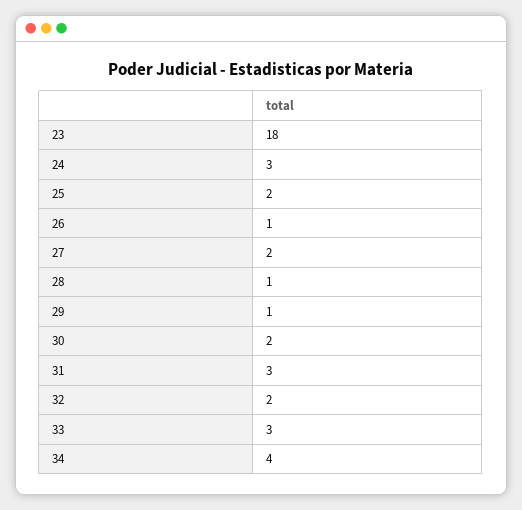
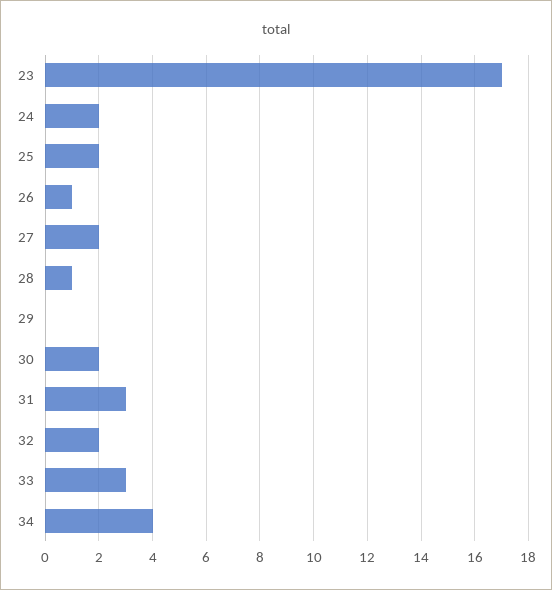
  {
-   "23": 18,
+   "23": 17,
-   "24": 3,
+   "24": 2,
    "25": 2,
    "26": 1,
    "27": 2,
    "28": 1,
-   "29": 1,
+   "29": 0,
    "30": 2,
    "31": 3,
    "32": 2,
    "33": 3,
    "34": 4
  }

